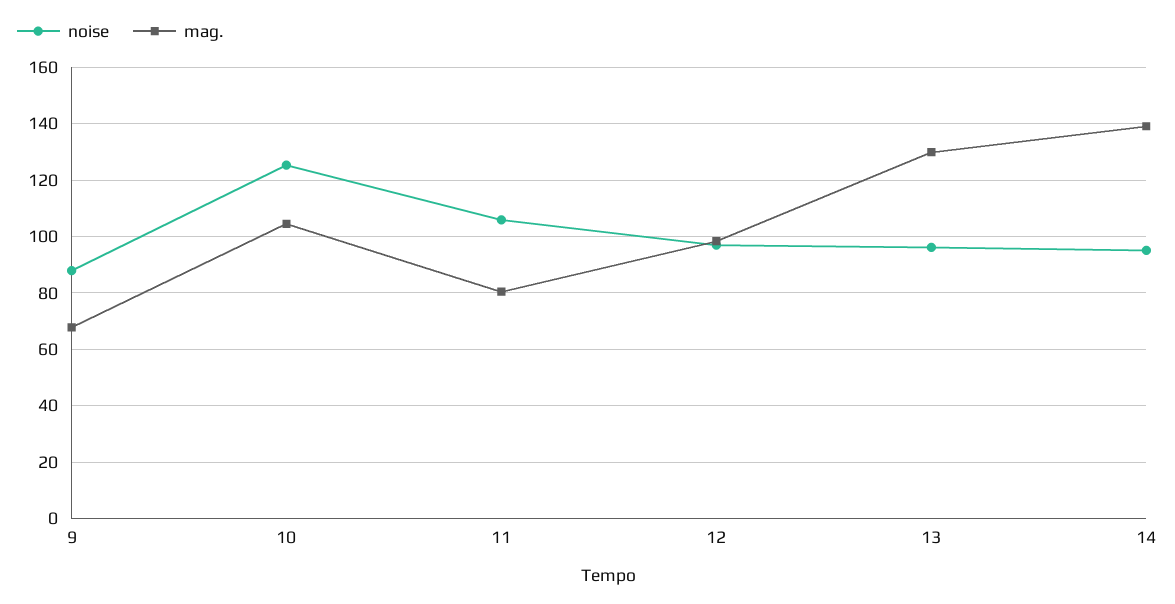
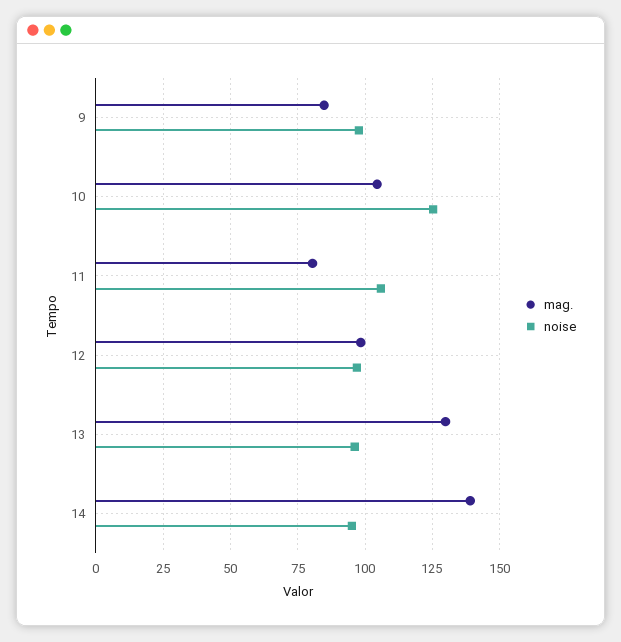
  {
    "noise": {
-     "9": 87.5,
+     "9": 97.5,
      "10": 125,
      "11": 105,
      "12": 97.5,
      "13": 95,
      "14": 95
    },
    "mag.": {
-     "9": 67.5,
+     "9": 85,
      "10": 105,
      "11": 80,
      "12": 97.5,
      "13": 130,
      "14": 140
    }
  }

